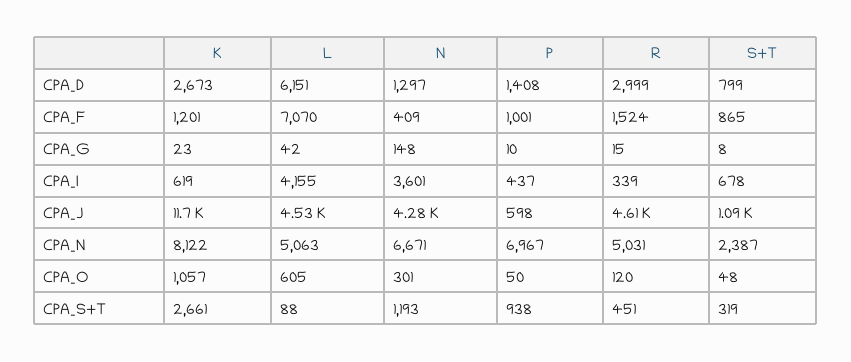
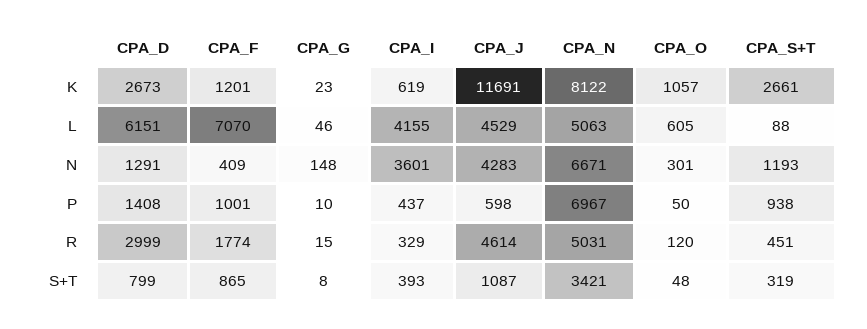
  {
    "K": {
      "CPA_D": 2673,
      "CPA_F": 1201,
      "CPA_G": 23,
      "CPA_I": 619,
      "CPA_J": 11691,
      "CPA_N": 8122,
      "CPA_O": 1057,
      "CPA_S+T": 2661
    },
    "L": {
      "CPA_D": 6151,
      "CPA_F": 7070,
-     "CPA_G": 42,
+     "CPA_G": 46,
      "CPA_I": 4155,
      "CPA_J": 4529,
      "CPA_N": 5063,
      "CPA_O": 605,
      "CPA_S+T": 88
    },
    "N": {
-     "CPA_D": 1297,
+     "CPA_D": 1291,
      "CPA_F": 409,
      "CPA_G": 148,
      "CPA_I": 3601,
      "CPA_J": 4283,
      "CPA_N": 6671,
      "CPA_O": 301,
      "CPA_S+T": 1193
    },
    "P": {
      "CPA_D": 1408,
      "CPA_F": 1001,
      "CPA_G": 10,
      "CPA_I": 437,
      "CPA_J": 598,
      "CPA_N": 6967,
      "CPA_O": 50,
      "CPA_S+T": 938
    },
    "R": {
      "CPA_D": 2999,
-     "CPA_F": 1524,
+     "CPA_F": 1774,
      "CPA_G": 15,
-     "CPA_I": 339,
+     "CPA_I": 329,
      "CPA_J": 4614,
      "CPA_N": 5031,
      "CPA_O": 120,
      "CPA_S+T": 451
    },
    "S+T": {
      "CPA_D": 799,
      "CPA_F": 865,
      "CPA_G": 8,
-     "CPA_I": 678,
+     "CPA_I": 393,
      "CPA_J": 1087,
-     "CPA_N": 2387,
+     "CPA_N": 3421,
      "CPA_O": 48,
      "CPA_S+T": 319
    }
  }

